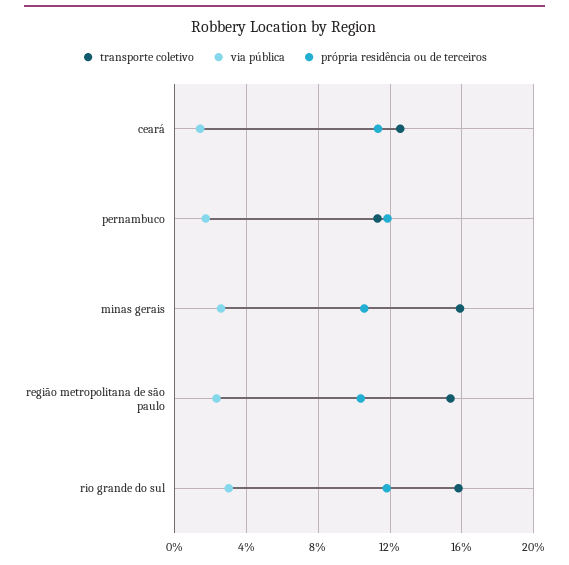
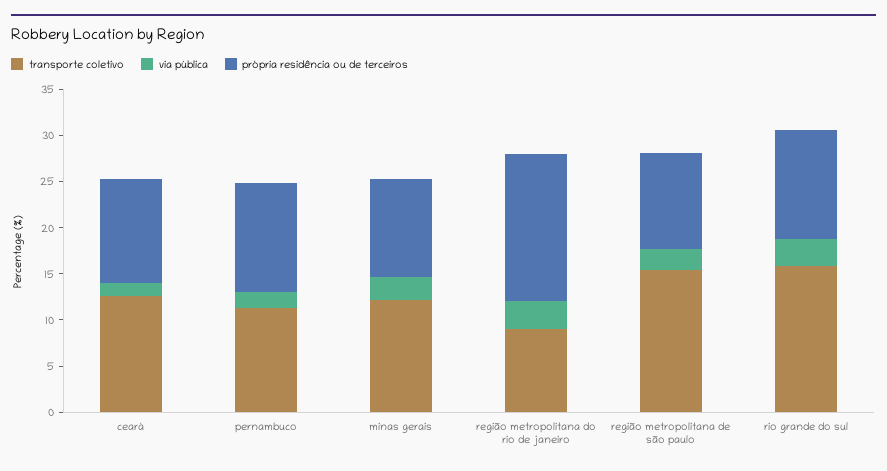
  {
    "transporte coletivo": {
      "ceará": 12.5,
      "pernambuco": 11.5,
-     "minas gerais": 16,
+     "minas gerais": 12,
      "região metropolitana de são paulo": 15.5,
-     "rio grande do sul": 16
+     "rio grande do sul": 16,
+     "região metropolitana do rio de janeiro": 9
    },
    "via pública": {
      "ceará": 1.5,
      "pernambuco": 1.5,
      "minas gerais": 2.5,
      "região metropolitana de são paulo": 2.5,
-     "rio grande do sul": 3
+     "rio grande do sul": 3,
+     "região metropolitana do rio de janeiro": 3
    },
    "própria residência ou de terceiros": {
      "ceará": 11.5,
      "pernambuco": 12,
      "minas gerais": 10.5,
      "região metropolitana de são paulo": 10.5,
-     "rio grande do sul": 12
+     "rio grande do sul": 12,
+     "região metropolitana do rio de janeiro": 16
    }
  }

